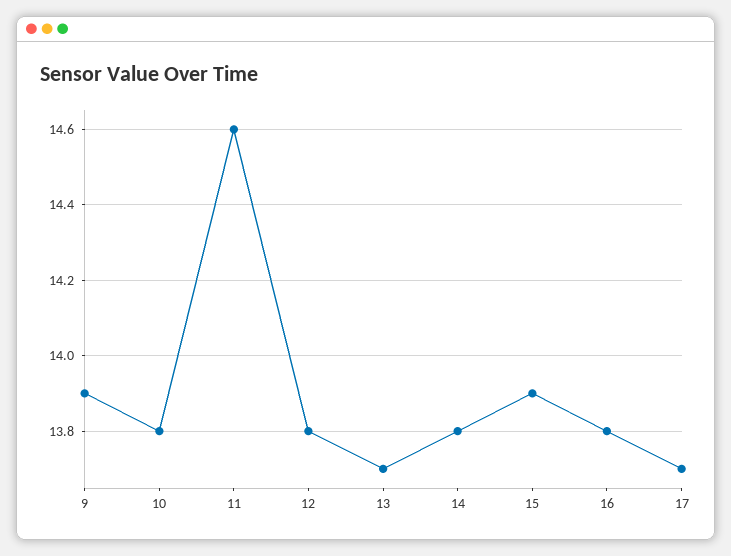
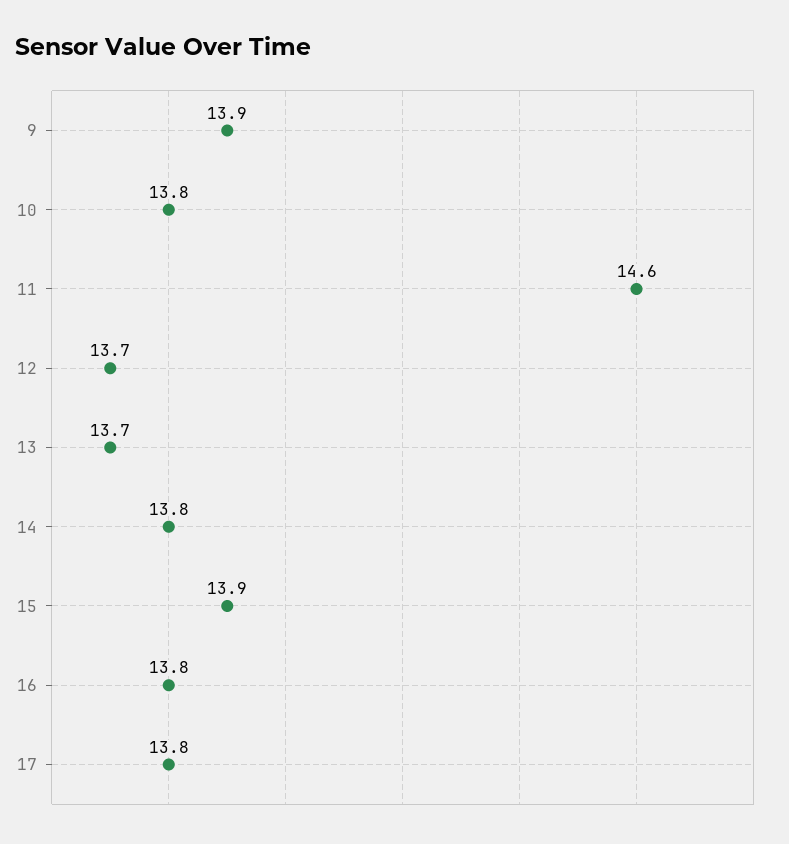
  {
    "9": 13.9,
    "10": 13.8,
    "11": 14.6,
-   "12": 13.8,
+   "12": 13.7,
    "13": 13.7,
    "14": 13.8,
    "15": 13.9,
    "16": 13.8,
-   "17": 13.7
+   "17": 13.8
  }

